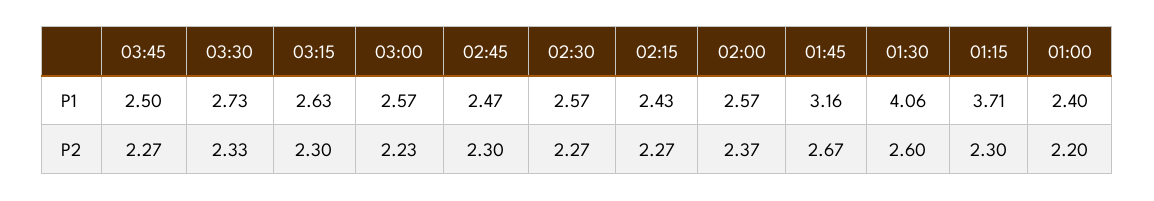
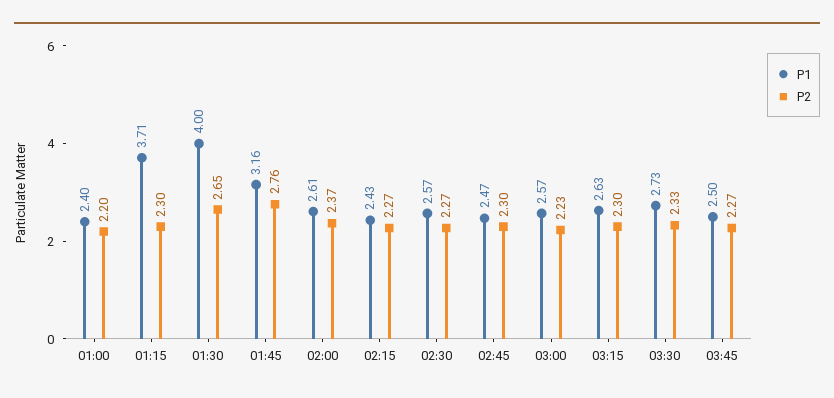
  {
    "P1": {
      "03:45": 2.5,
      "03:30": 2.73,
      "03:15": 2.63,
      "03:00": 2.57,
      "02:45": 2.47,
      "02:30": 2.57,
      "02:15": 2.43,
-     "02:00": 2.57,
+     "02:00": 2.61,
      "01:45": 3.16,
-     "01:30": 4.06,
+     "01:30": 4,
      "01:15": 3.71,
      "01:00": 2.4
    },
    "P2": {
      "03:45": 2.27,
      "03:30": 2.33,
      "03:15": 2.3,
      "03:00": 2.23,
      "02:45": 2.3,
      "02:30": 2.27,
      "02:15": 2.27,
      "02:00": 2.37,
-     "01:45": 2.67,
+     "01:45": 2.76,
-     "01:30": 2.6,
+     "01:30": 2.65,
      "01:15": 2.3,
      "01:00": 2.2
    }
  }

